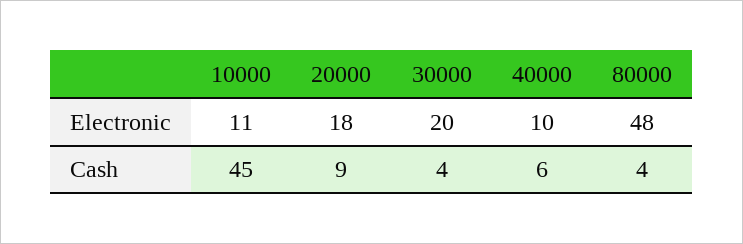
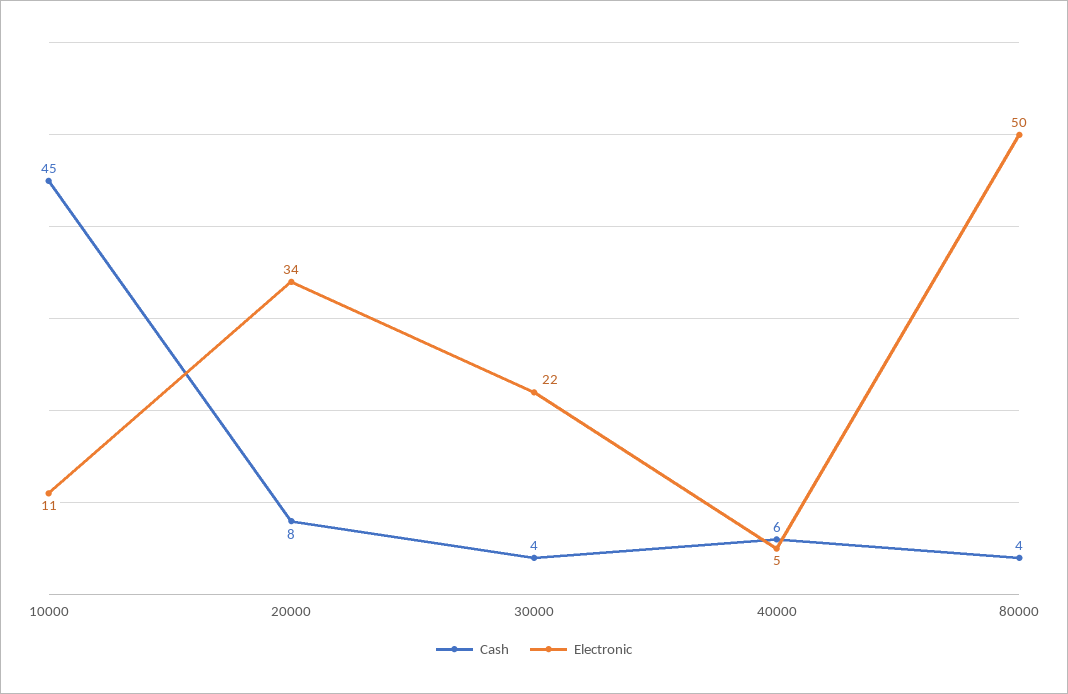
  {
    "Electronic": {
      "10000": 11,
-     "20000": 18,
+     "20000": 34,
-     "30000": 20,
+     "30000": 22,
-     "40000": 10,
+     "40000": 5,
-     "80000": 48
+     "80000": 50
    },
    "Cash": {
      "10000": 45,
-     "20000": 9,
+     "20000": 8,
      "30000": 4,
      "40000": 6,
      "80000": 4
    }
  }

